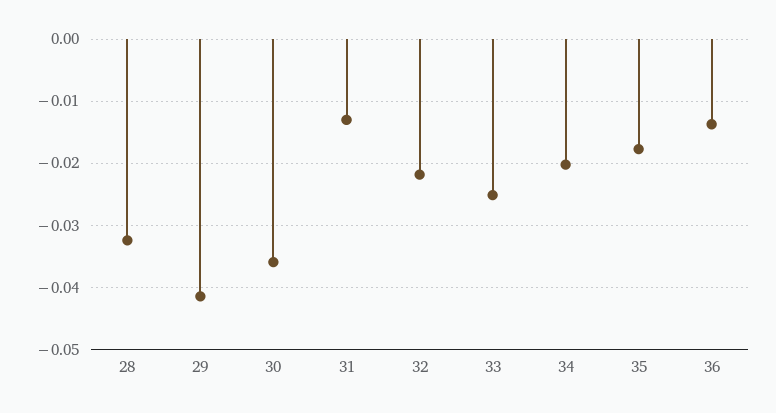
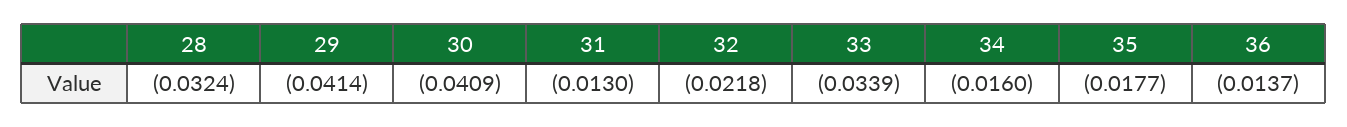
  {
    "28": -0.0324,
    "29": -0.0414,
-   "30": -0.036,
+   "30": -0.0409,
    "31": -0.013,
    "32": -0.0218,
-   "33": -0.025,
+   "33": -0.0339,
-   "34": -0.02,
+   "34": -0.016,
    "35": -0.0177,
    "36": -0.0137
  }

